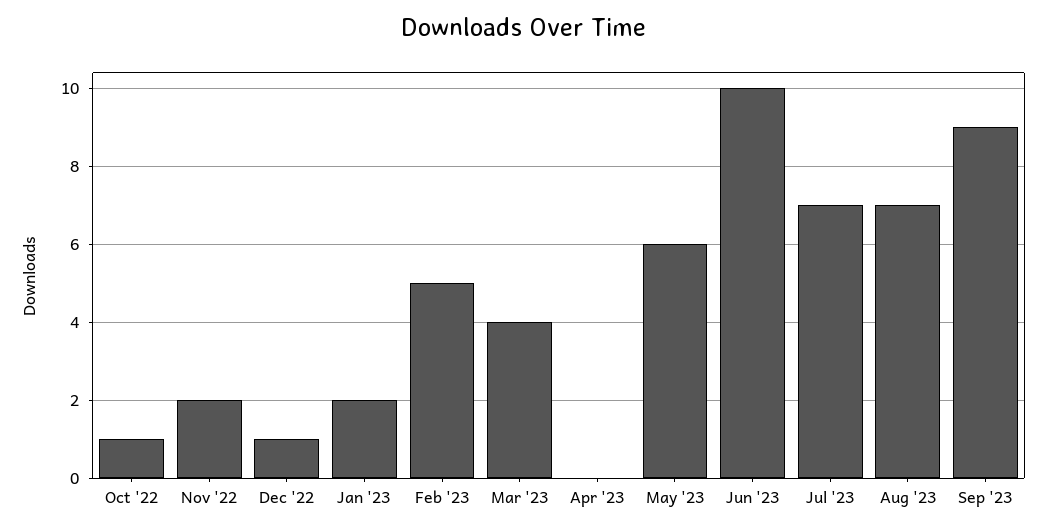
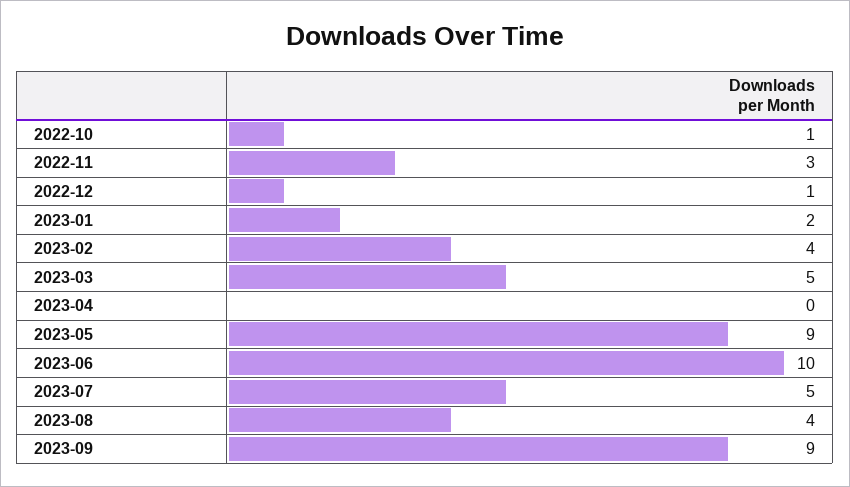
  {
    "Oct '22": 1,
-   "Nov '22": 2,
+   "Nov '22": 3,
    "Dec '22": 1,
    "Jan '23": 2,
-   "Feb '23": 5,
+   "Feb '23": 4,
-   "Mar '23": 4,
+   "Mar '23": 5,
    "Apr '23": 0,
-   "May '23": 6,
+   "May '23": 9,
    "Jun '23": 10,
-   "Jul '23": 7,
+   "Jul '23": 5,
-   "Aug '23": 7,
+   "Aug '23": 4,
    "Sep '23": 9
  }

